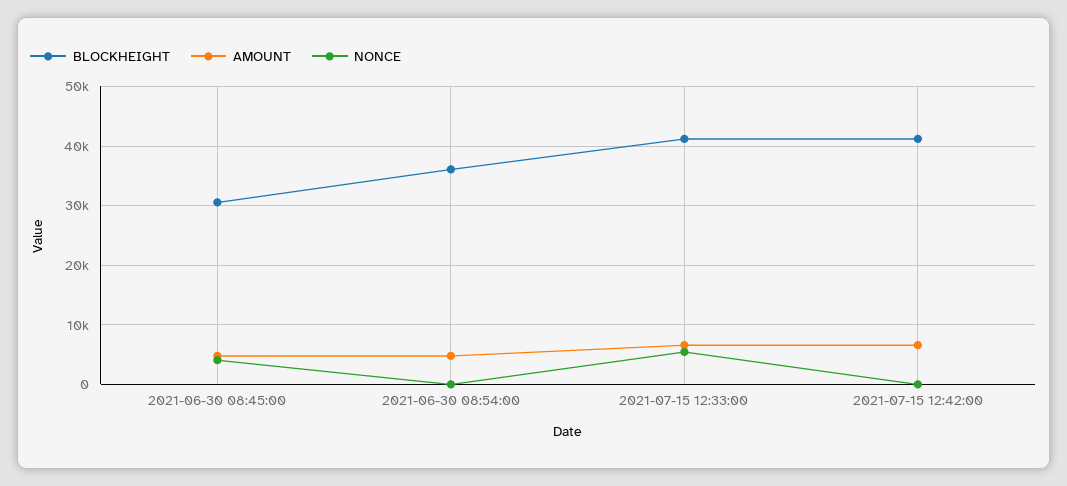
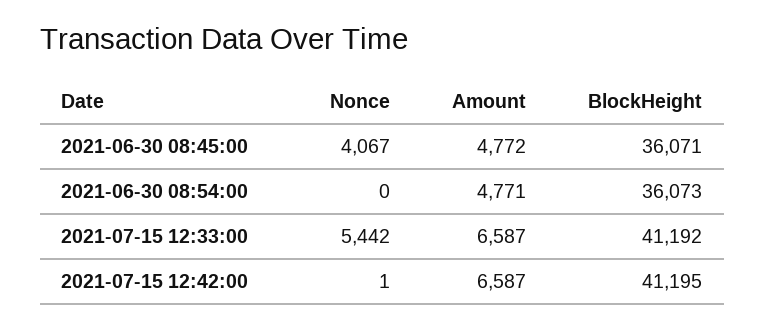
  {
    "BLOCKHEIGHT": {
-     "2021-06-30 08:45:00": 30000,
+     "2021-06-30 08:45:00": 36071,
      "2021-06-30 08:54:00": 36073,
      "2021-07-15 12:33:00": 41192,
      "2021-07-15 12:42:00": 41195
    },
    "AMOUNT": {
      "2021-06-30 08:45:00": 4772,
      "2021-06-30 08:54:00": 4771,
      "2021-07-15 12:33:00": 6587,
      "2021-07-15 12:42:00": 6587
    },
    "NONCE": {
      "2021-06-30 08:45:00": 4067,
      "2021-06-30 08:54:00": 0,
      "2021-07-15 12:33:00": 5442,
      "2021-07-15 12:42:00": 1
    }
  }

